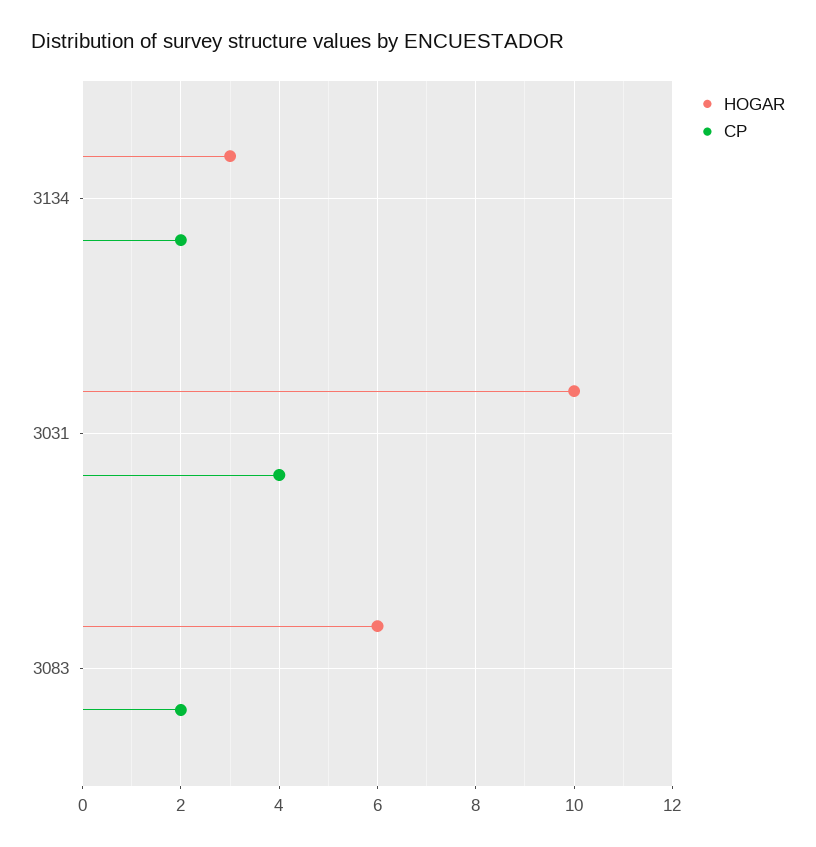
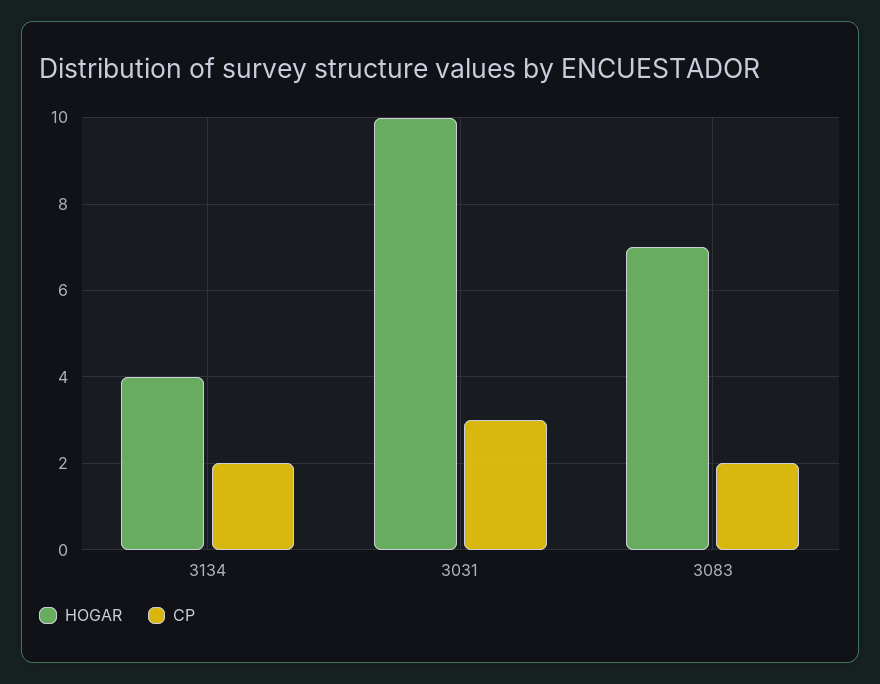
  {
    "HOGAR": {
-     "3134": 3,
+     "3134": 4,
      "3031": 10,
-     "3083": 6
+     "3083": 7
    },
    "CP": {
      "3134": 2,
-     "3031": 4,
+     "3031": 3,
      "3083": 2
    }
  }

